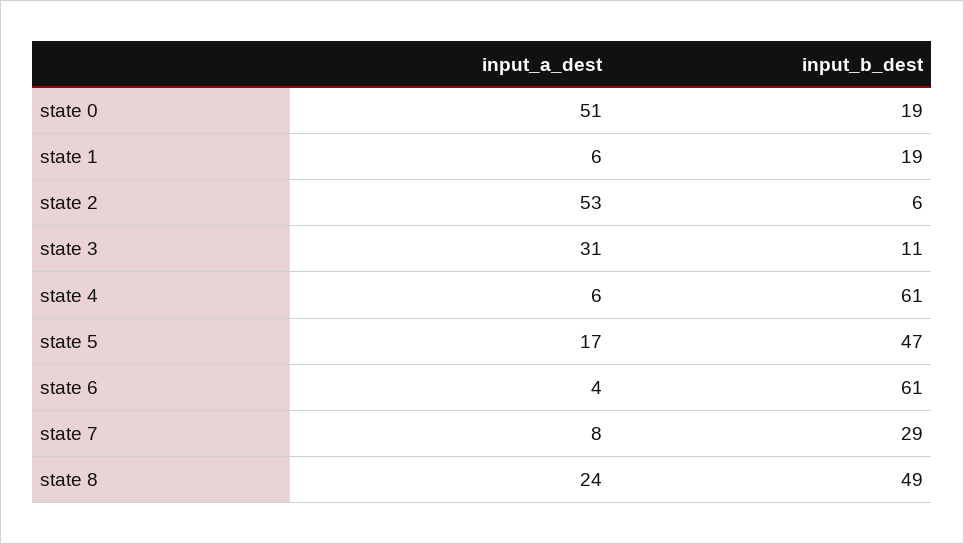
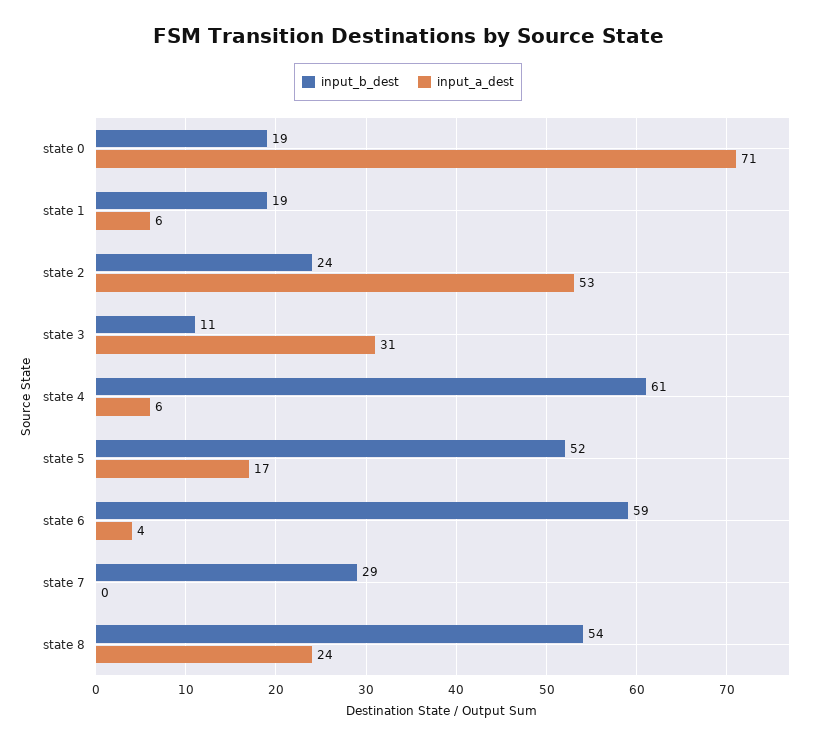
  {
    "input_a_dest": {
-     "state 0": 51,
+     "state 0": 71,
      "state 1": 6,
      "state 2": 53,
      "state 3": 31,
      "state 4": 6,
      "state 5": 17,
      "state 6": 4,
-     "state 7": 8,
+     "state 7": 0,
      "state 8": 24
    },
    "input_b_dest": {
      "state 0": 19,
      "state 1": 19,
-     "state 2": 6,
+     "state 2": 24,
      "state 3": 11,
      "state 4": 61,
-     "state 5": 47,
+     "state 5": 52,
-     "state 6": 61,
+     "state 6": 59,
      "state 7": 29,
-     "state 8": 49
+     "state 8": 54
    }
  }

